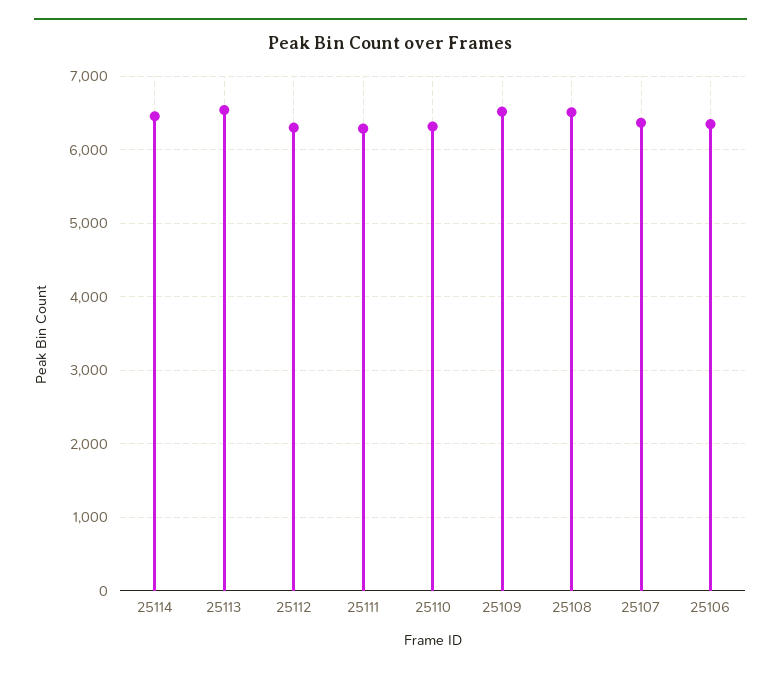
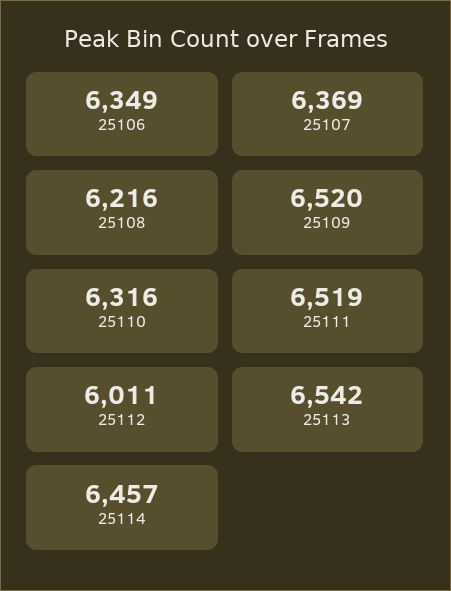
  {
    "25114": 6457,
    "25113": 6542,
-   "25112": 6300,
+   "25112": 6011,
-   "25111": 6300,
+   "25111": 6519,
    "25110": 6316,
    "25109": 6520,
-   "25108": 6500,
+   "25108": 6216,
    "25107": 6369,
    "25106": 6349
  }

